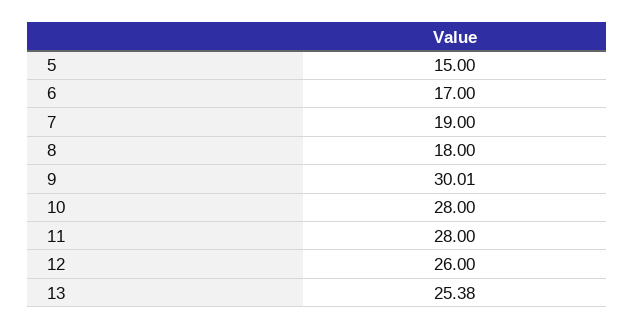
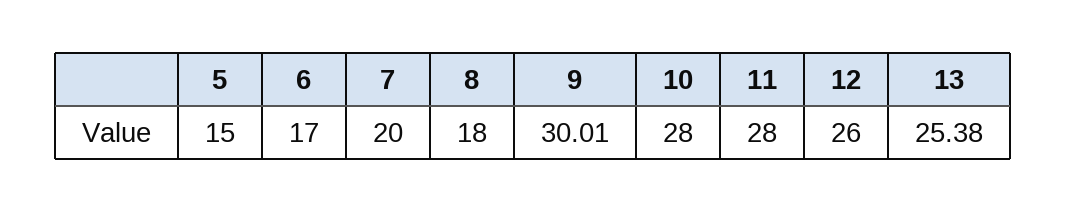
  {
    "5": 15,
    "6": 17,
-   "7": 19,
+   "7": 20,
    "8": 18,
    "9": 30.01,
    "10": 28,
    "11": 28,
    "12": 26,
    "13": 25.38
  }

